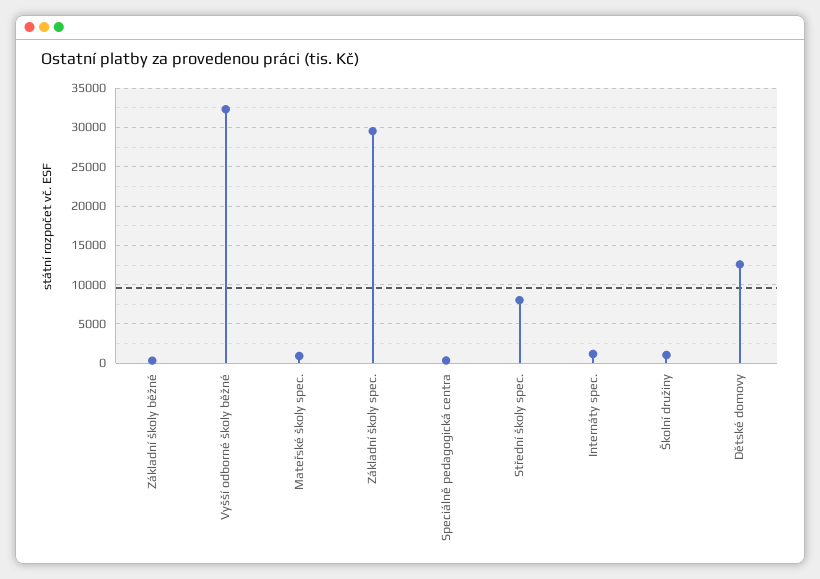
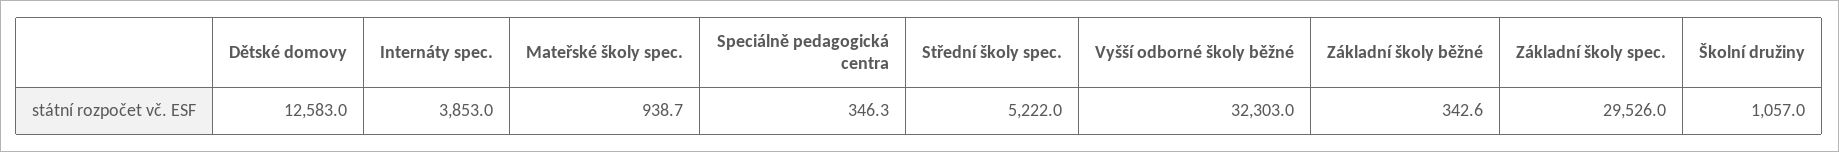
  {
    "Základní školy běžné": 342.6,
    "Vyšší odborné školy běžné": 32303,
    "Mateřské školy spec.": 938.7,
    "Základní školy spec.": 29526,
    "Speciálně pedagogická centra": 346.3,
-   "Střední školy spec.": 8000,
+   "Střední školy spec.": 5222,
-   "Internáty spec.": 1000,
+   "Internáty spec.": 3853,
    "Školní družiny": 1057,
    "Dětské domovy": 12583
  }

